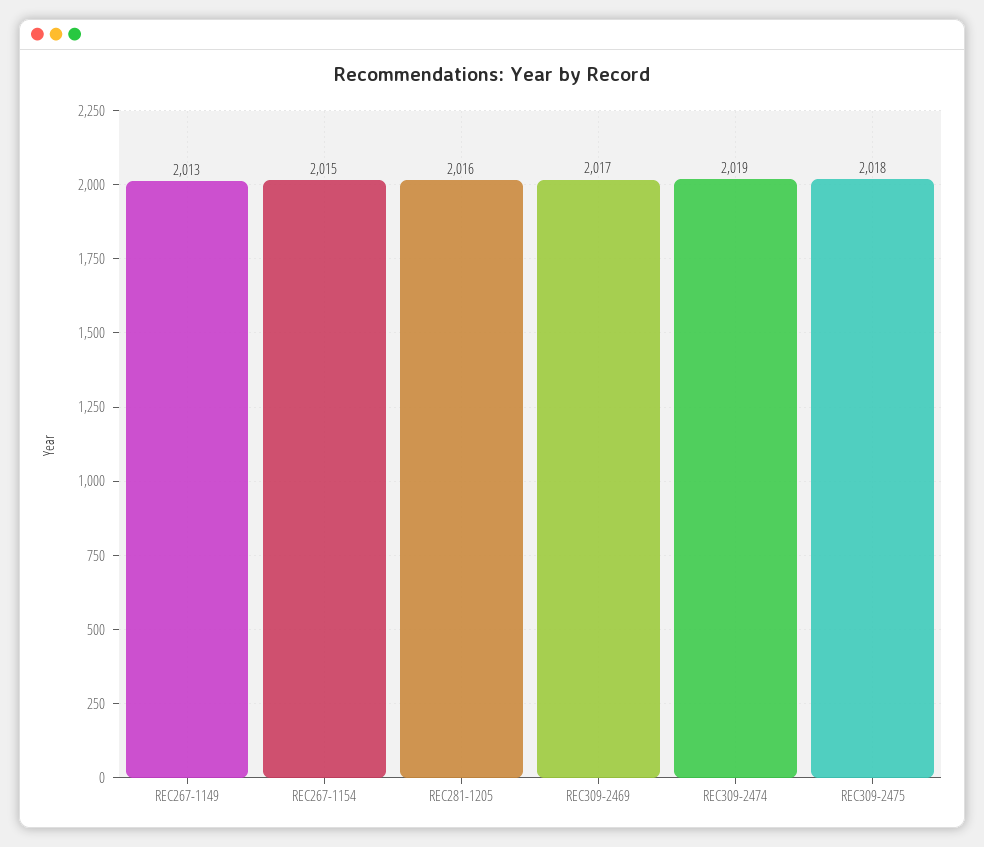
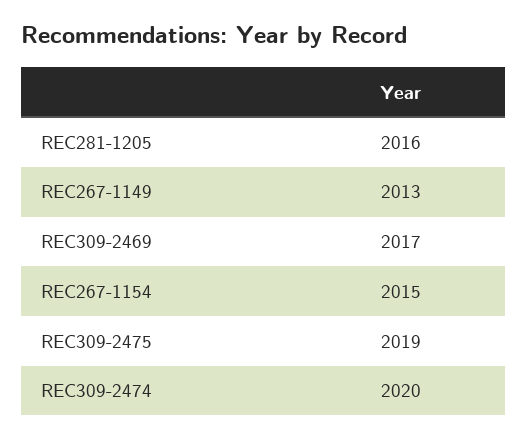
  {
    "REC267-1149": 2013,
    "REC267-1154": 2015,
    "REC281-1205": 2016,
    "REC309-2469": 2017,
-   "REC309-2474": 2019,
+   "REC309-2474": 2020,
-   "REC309-2475": 2018
+   "REC309-2475": 2019
  }

